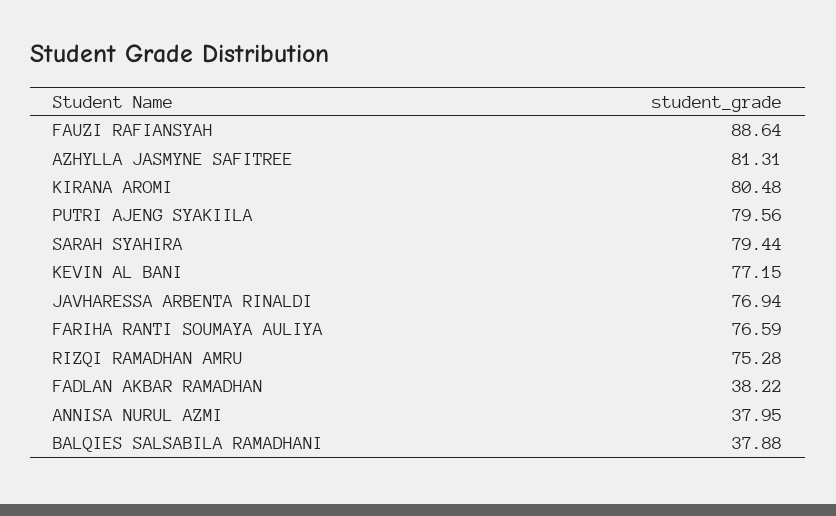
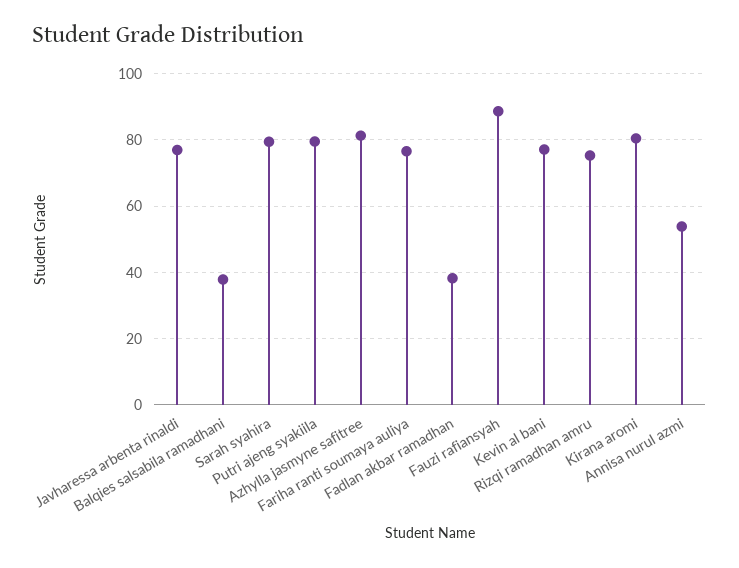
  {
    "FAUZI RAFIANSYAH": 88.64,
    "AZHYLLA JASMYNE SAFITREE": 81.31,
    "KIRANA AROMI": 80.48,
    "PUTRI AJENG SYAKIILA": 79.56,
    "SARAH SYAHIRA": 79.44,
    "KEVIN AL BANI": 77.15,
    "JAVHARESSA ARBENTA RINALDI": 76.94,
    "FARIHA RANTI SOUMAYA AULIYA": 76.59,
    "RIZQI RAMADHAN AMRU": 75.28,
    "FADLAN AKBAR RAMADHAN": 38.22,
-   "ANNISA NURUL AZMI": 37.95,
+   "ANNISA NURUL AZMI": 54,
    "BALQIES SALSABILA RAMADHANI": 37.88
  }

